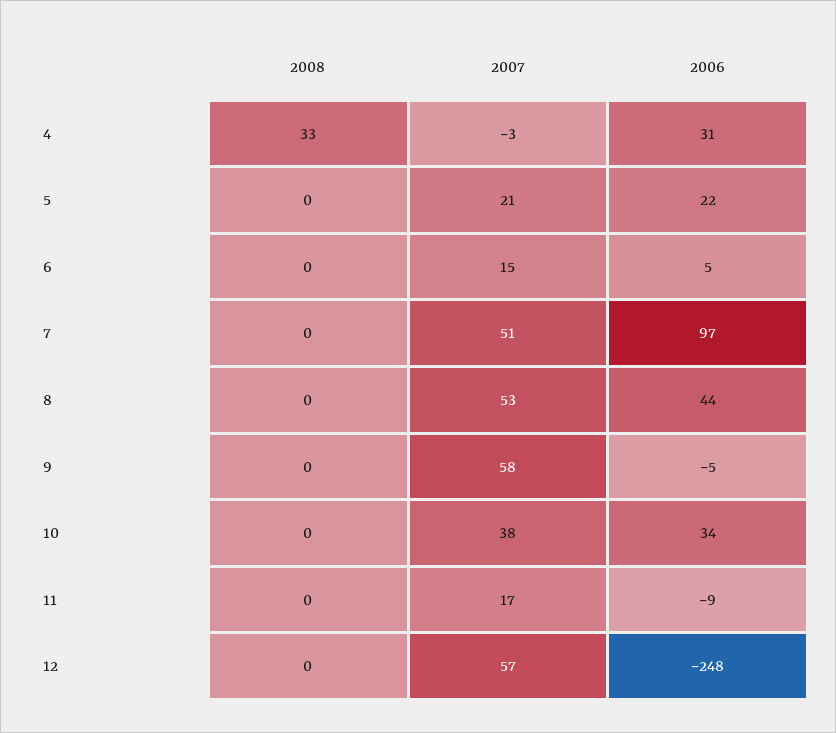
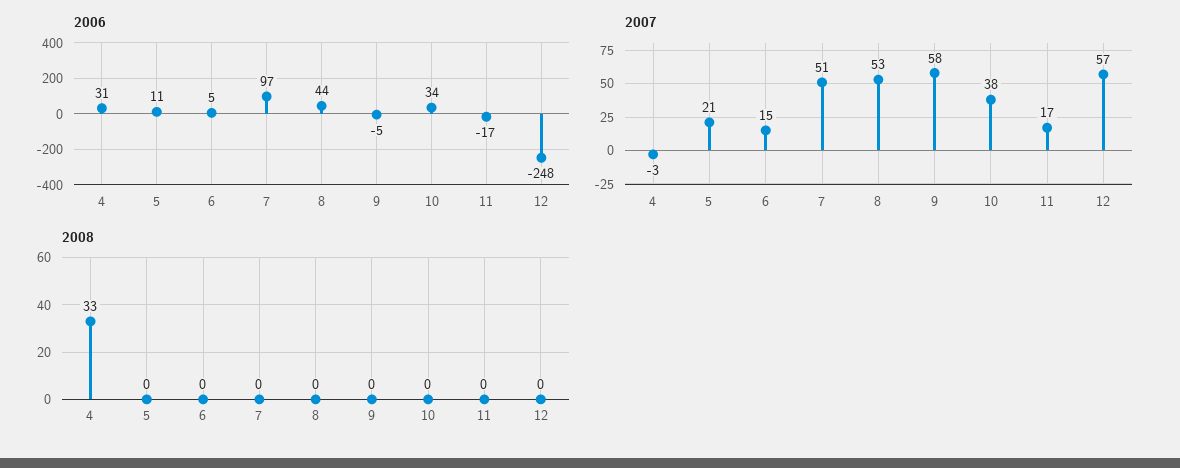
  {
    "2008": {
      "4": 33,
      "5": 0,
      "6": 0,
      "7": 0,
      "8": 0,
      "9": 0,
      "10": 0,
      "11": 0,
      "12": 0
    },
    "2007": {
      "4": -3,
      "5": 21,
      "6": 15,
      "7": 51,
      "8": 53,
      "9": 58,
      "10": 38,
      "11": 17,
      "12": 57
    },
    "2006": {
      "4": 31,
-     "5": 22,
+     "5": 11,
      "6": 5,
      "7": 97,
      "8": 44,
      "9": -5,
      "10": 34,
-     "11": -9,
+     "11": -17,
      "12": -248
    }
  }

